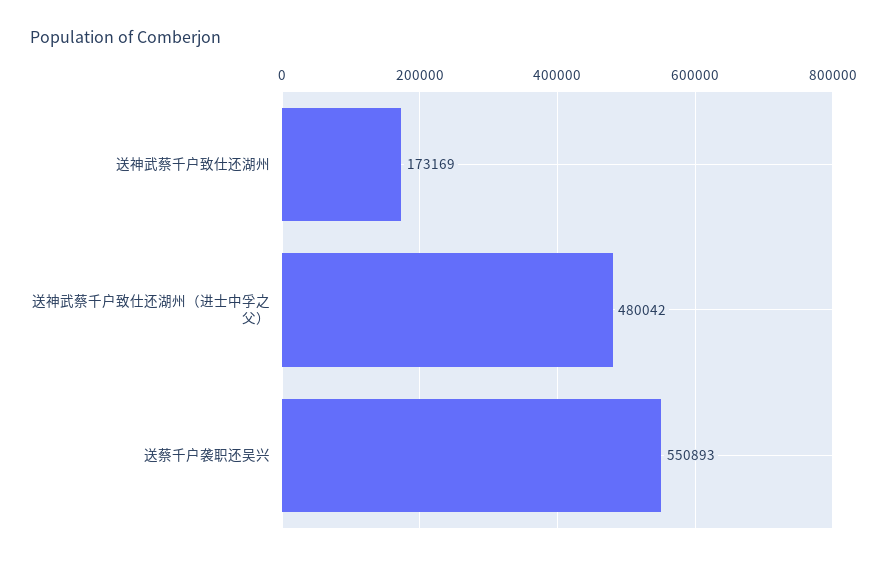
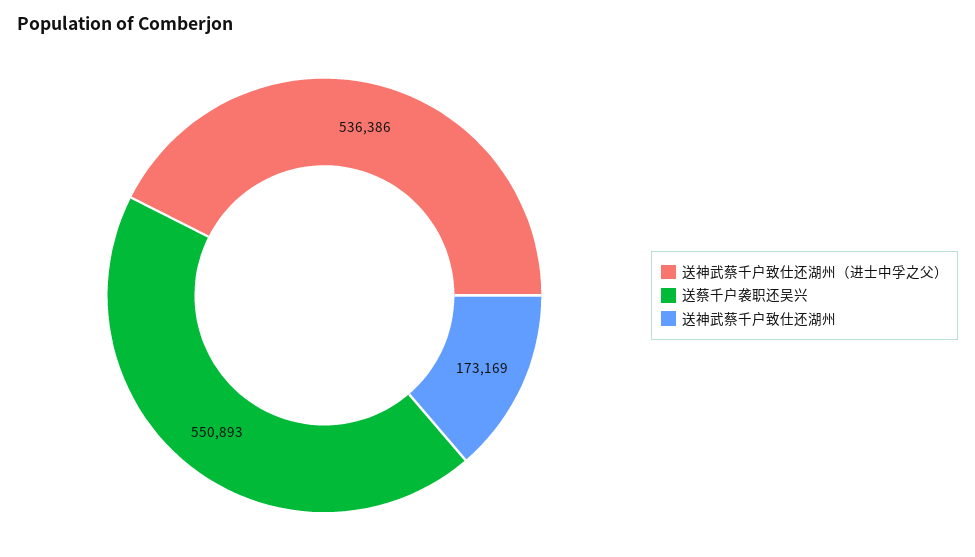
  {
    "送神武蔡千户致仕还湖州": 173169,
-   "送神武蔡千户致仕还湖州（进士中孚之父）": 480042,
+   "送神武蔡千户致仕还湖州（进士中孚之父）": 536386,
    "送蔡千户袭职还吴兴": 550893
  }

